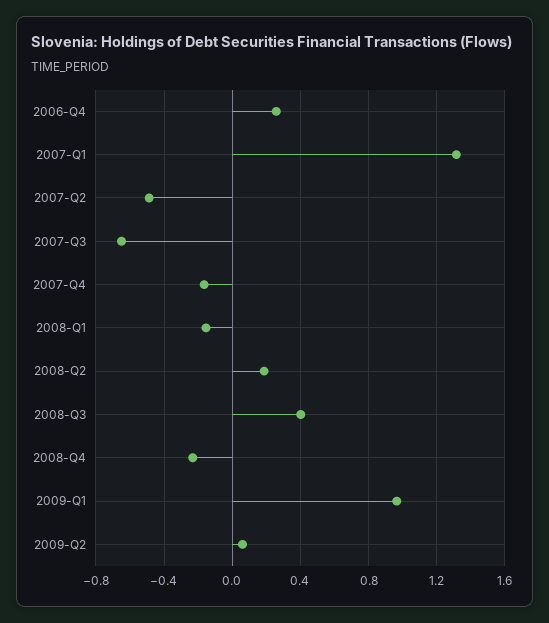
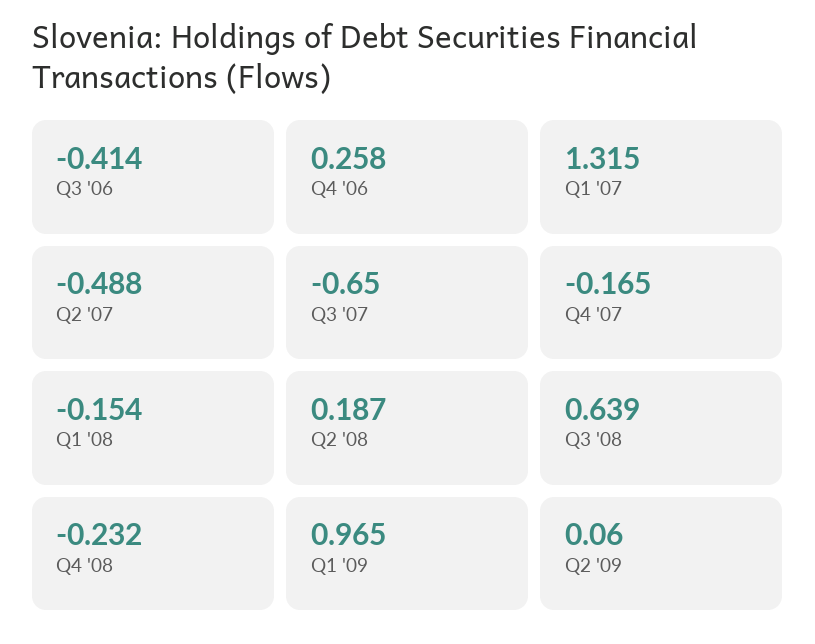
  {
    "2006-Q4": 0.258,
    "2007-Q1": 1.315,
    "2007-Q2": -0.488,
    "2007-Q3": -0.65,
    "2007-Q4": -0.165,
    "2008-Q1": -0.154,
    "2008-Q2": 0.187,
-   "2008-Q3": 0.4,
+   "2008-Q3": 0.639,
    "2008-Q4": -0.232,
    "2009-Q1": 0.965,
-   "2009-Q2": 0.06
+   "2009-Q2": 0.06,
+   "Q3 '06": -0.414
  }

